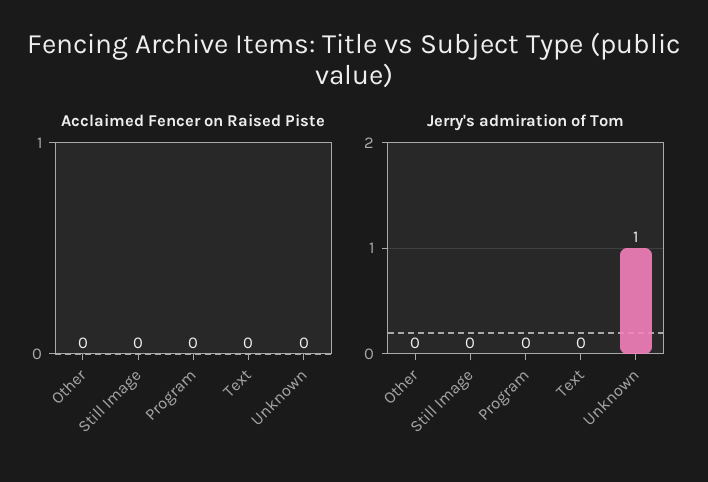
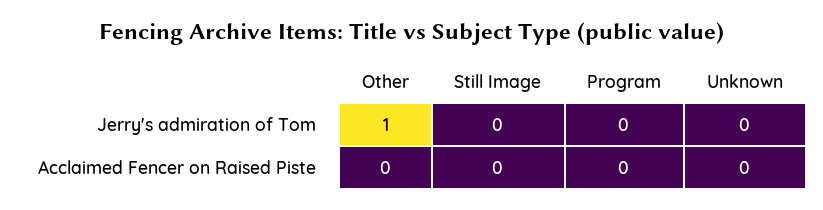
  {
    "Acclaimed Fencer on Raised Piste": {
      "Other": 0,
      "Still Image": 0,
      "Program": 0,
-     "Text": 0,
      "Unknown": 0
    },
    "Jerry's admiration of Tom": {
-     "Other": 0,
+     "Other": 1,
      "Still Image": 0,
      "Program": 0,
-     "Text": 0,
-     "Unknown": 1
+     "Unknown": 0
    }
  }

